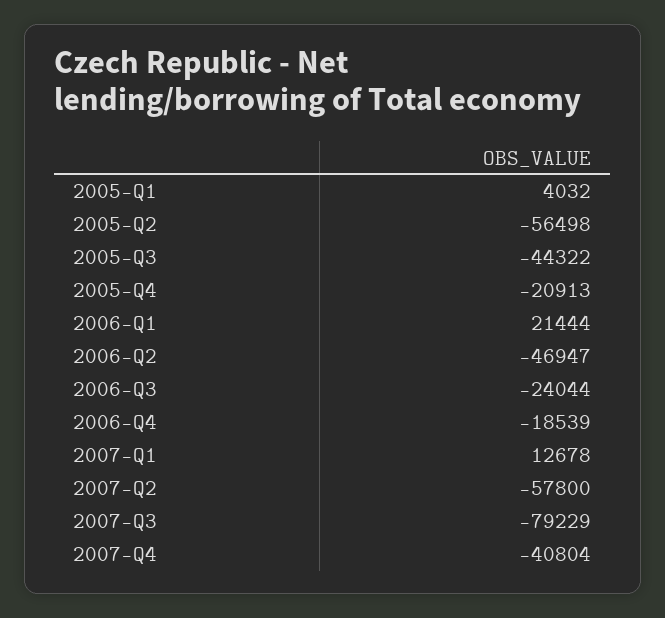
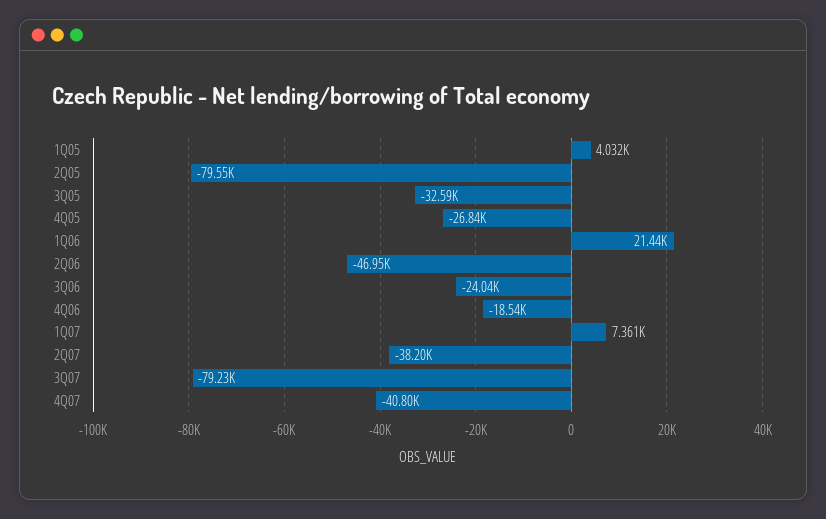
  {
    "2005-Q1": 4032,
-   "2005-Q2": -56498,
+   "2005-Q2": -79550,
-   "2005-Q3": -44322,
+   "2005-Q3": -32590,
-   "2005-Q4": -20913,
+   "2005-Q4": -26840,
    "2006-Q1": 21444,
    "2006-Q2": -46947,
    "2006-Q3": -24044,
    "2006-Q4": -18539,
-   "2007-Q1": 12678,
+   "2007-Q1": 7361,
-   "2007-Q2": -57800,
+   "2007-Q2": -38200,
    "2007-Q3": -79229,
    "2007-Q4": -40804
  }

